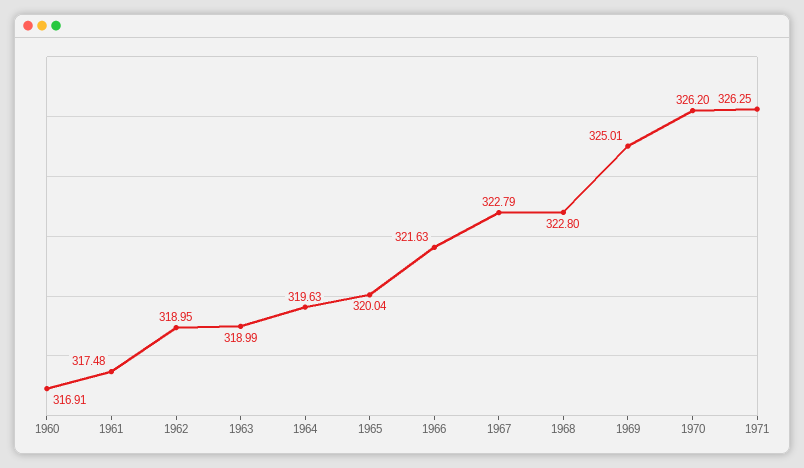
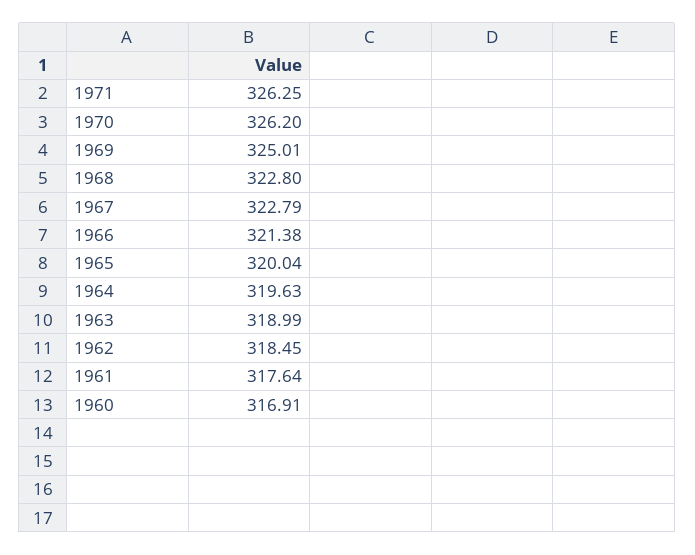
  {
    "1960": 316.91,
-   "1961": 317.48,
+   "1961": 317.64,
-   "1962": 318.95,
+   "1962": 318.45,
    "1963": 318.99,
    "1964": 319.63,
    "1965": 320.04,
-   "1966": 321.63,
+   "1966": 321.38,
    "1967": 322.79,
    "1968": 322.8,
    "1969": 325.01,
    "1970": 326.2,
    "1971": 326.25
  }

